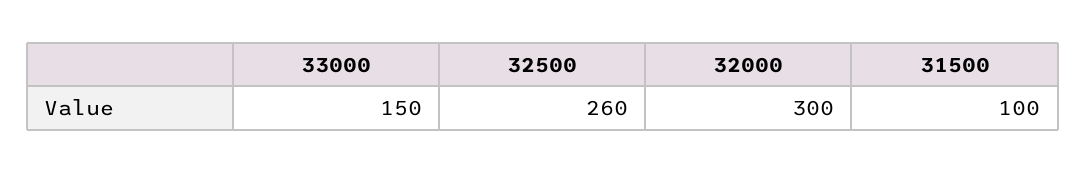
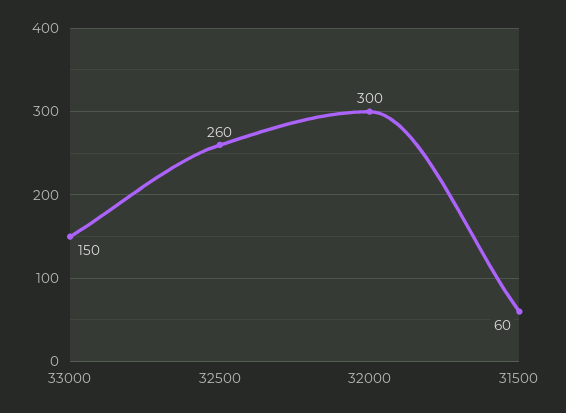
  {
    "33000": 150,
    "32500": 260,
    "32000": 300,
-   "31500": 100
+   "31500": 60
  }

